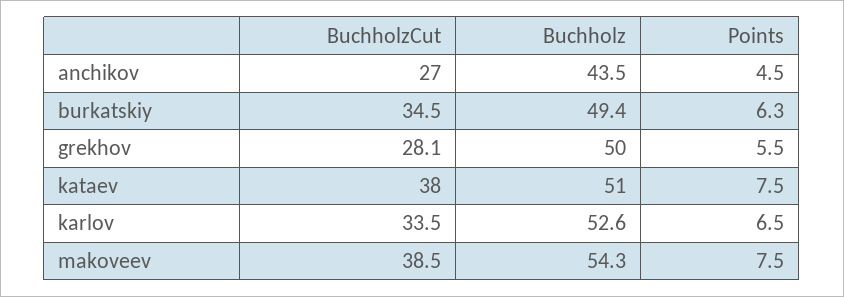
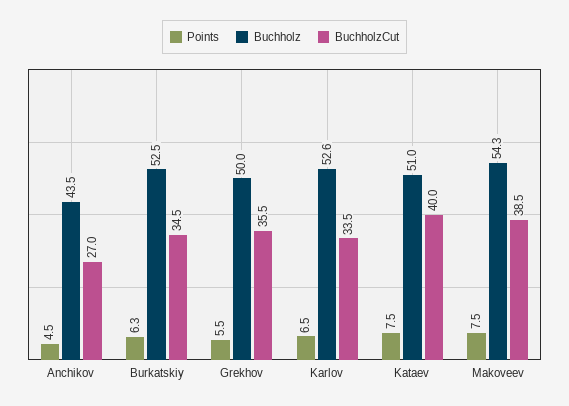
  {
    "BuchholzCut": {
      "anchikov": 27,
      "burkatskiy": 34.5,
-     "grekhov": 28.1,
+     "grekhov": 35.5,
-     "kataev": 38,
+     "kataev": 40,
      "karlov": 33.5,
      "makoveev": 38.5
    },
    "Buchholz": {
      "anchikov": 43.5,
-     "burkatskiy": 49.4,
+     "burkatskiy": 52.5,
      "grekhov": 50,
      "kataev": 51,
      "karlov": 52.6,
      "makoveev": 54.3
    },
    "Points": {
      "anchikov": 4.5,
      "burkatskiy": 6.3,
      "grekhov": 5.5,
      "kataev": 7.5,
      "karlov": 6.5,
      "makoveev": 7.5
    }
  }

